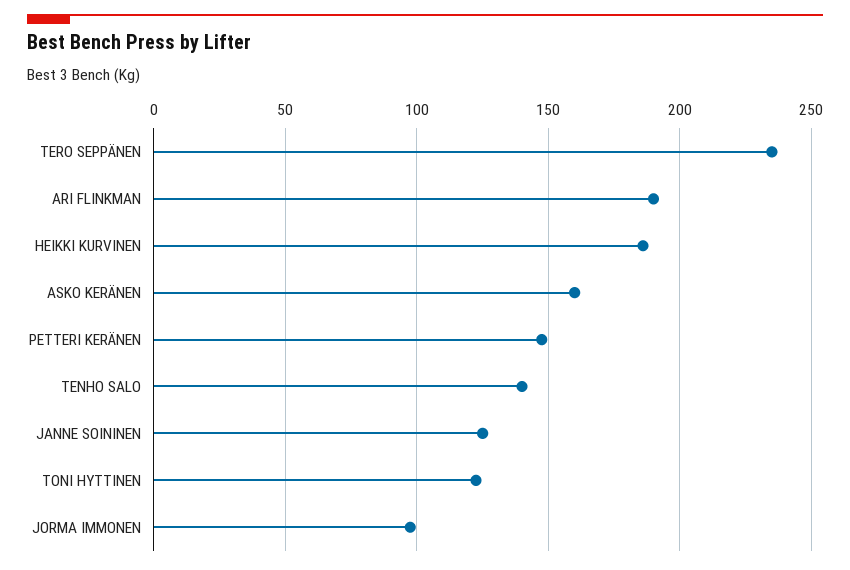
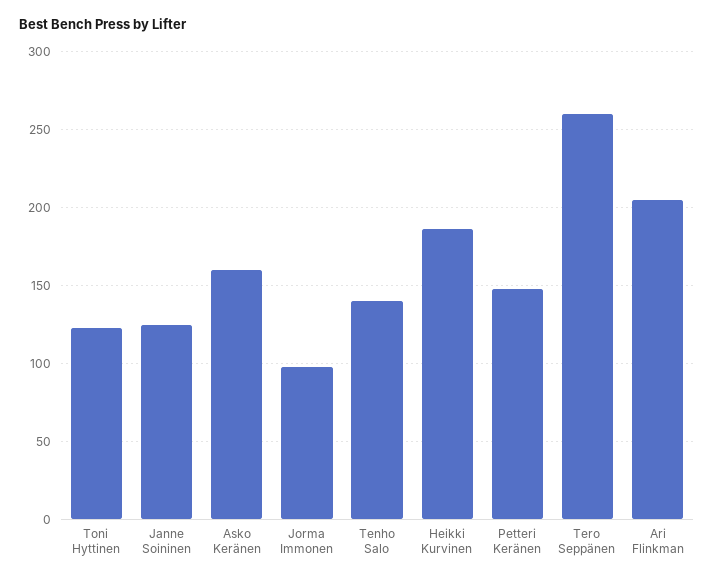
  {
-   "TERO SEPPÄNEN": 235,
+   "TERO SEPPÄNEN": 260,
-   "ARI FLINKMAN": 190,
+   "ARI FLINKMAN": 205,
    "HEIKKI KURVINEN": 185,
    "ASKO KERÄNEN": 160,
    "PETTERI KERÄNEN": 150,
    "TENHO SALO": 140,
    "JANNE SOININEN": 125,
    "TONI HYTTINEN": 125,
    "JORMA IMMONEN": 100
  }

